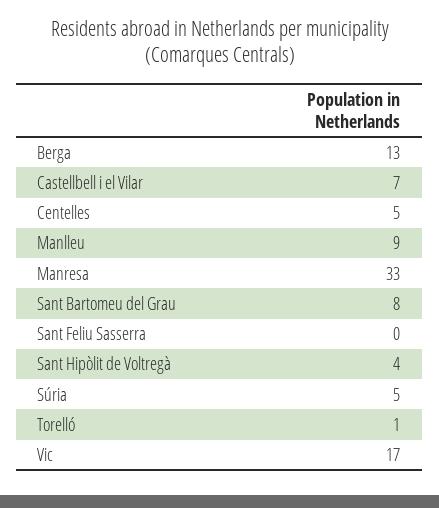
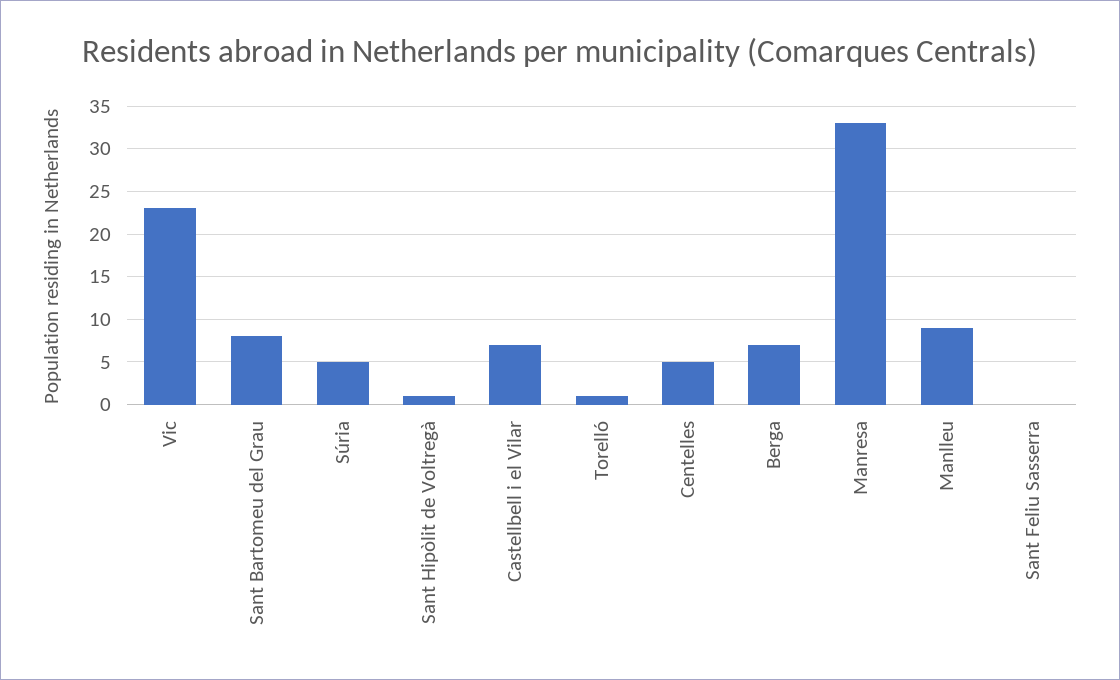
  {
-   "Berga": 13,
+   "Berga": 7,
    "Castellbell i el Vilar": 7,
    "Centelles": 5,
    "Manlleu": 9,
    "Manresa": 33,
    "Sant Bartomeu del Grau": 8,
    "Sant Feliu Sasserra": 0,
-   "Sant Hipòlit de Voltregà": 4,
+   "Sant Hipòlit de Voltregà": 1,
    "Súria": 5,
    "Torelló": 1,
-   "Vic": 17
+   "Vic": 23
  }

